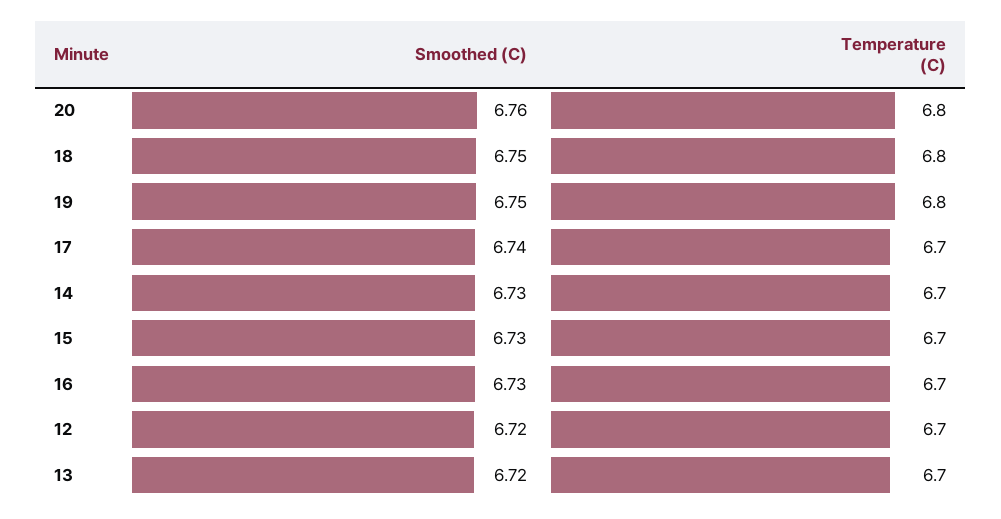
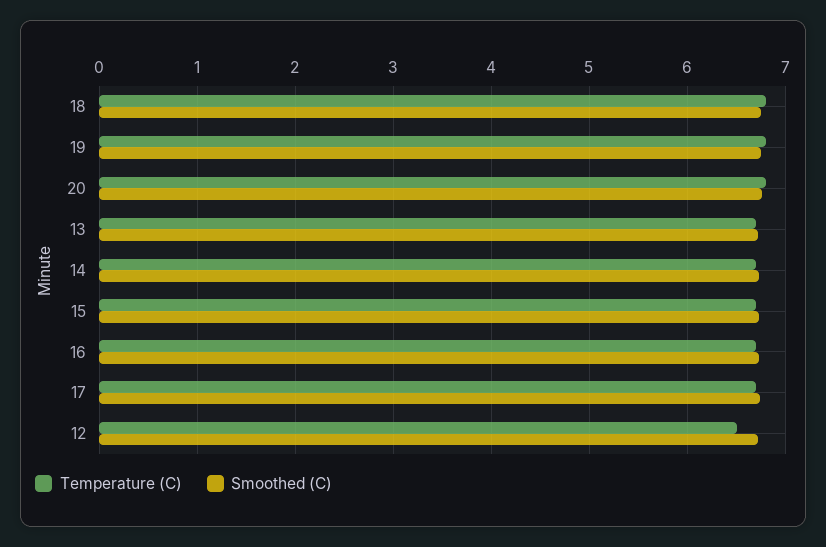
  {
    "Smoothed (C)": {
      "20": 6.76,
      "18": 6.75,
      "19": 6.75,
      "17": 6.74,
      "14": 6.73,
      "15": 6.73,
      "16": 6.73,
      "12": 6.72,
      "13": 6.72
    },
    "Temperature (C)": {
      "20": 6.8,
      "18": 6.8,
      "19": 6.8,
      "17": 6.7,
      "14": 6.7,
      "15": 6.7,
      "16": 6.7,
-     "12": 6.7,
+     "12": 6.5,
      "13": 6.7
    }
  }

